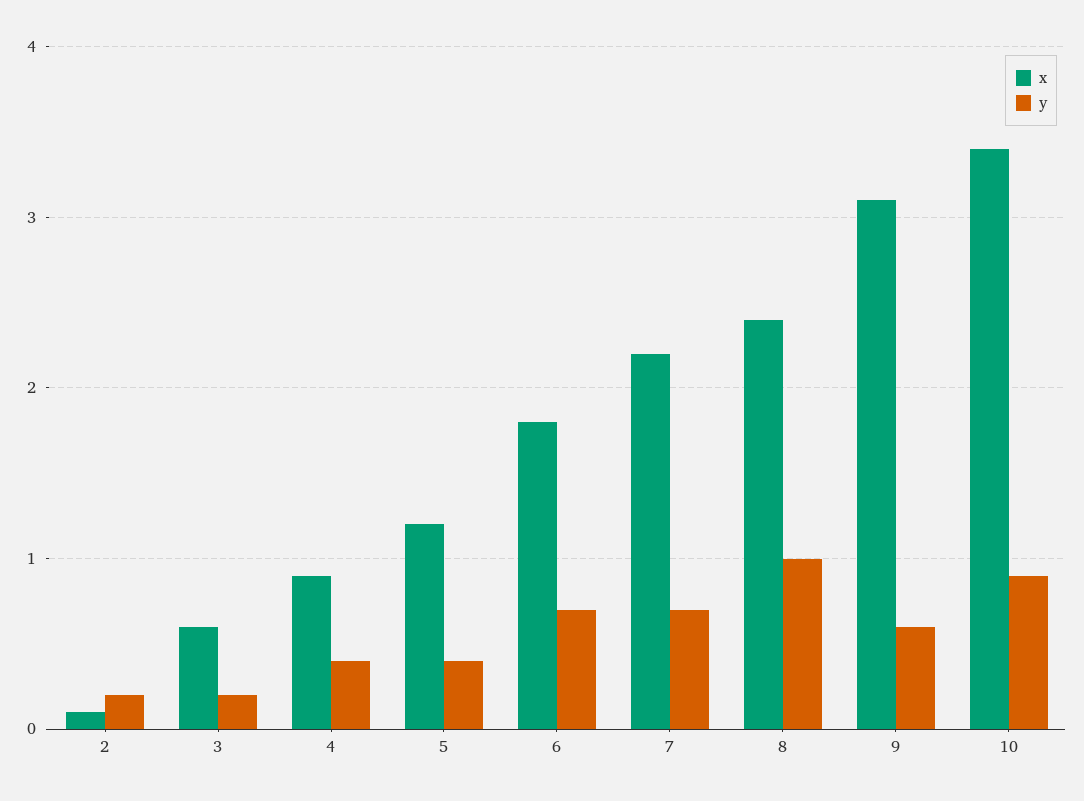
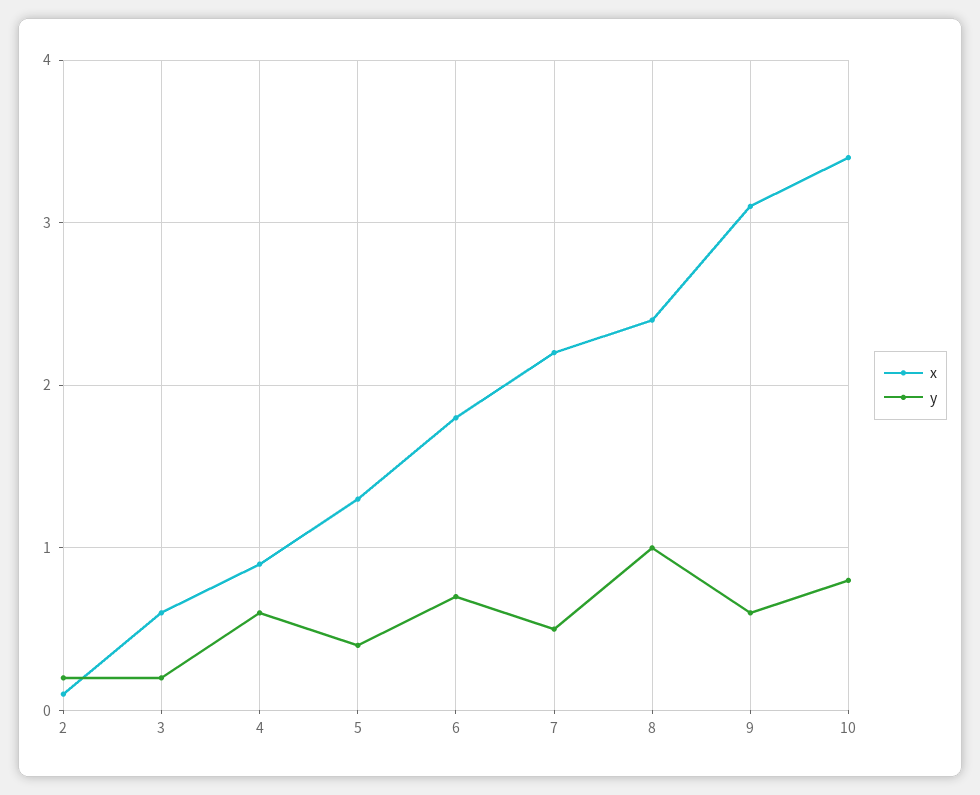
  {
    "x": {
      "2": 0.1,
      "3": 0.6,
      "4": 0.9,
-     "5": 1.2,
+     "5": 1.3,
      "6": 1.8,
      "7": 2.2,
      "8": 2.4,
      "9": 3.1,
      "10": 3.4
    },
    "y": {
      "2": 0.2,
      "3": 0.2,
-     "4": 0.4,
+     "4": 0.6,
      "5": 0.4,
      "6": 0.7,
-     "7": 0.7,
+     "7": 0.5,
      "8": 1,
      "9": 0.6,
-     "10": 0.9
+     "10": 0.8
    }
  }

